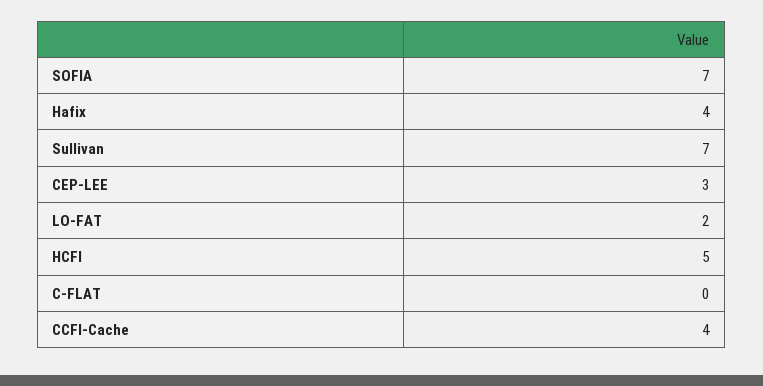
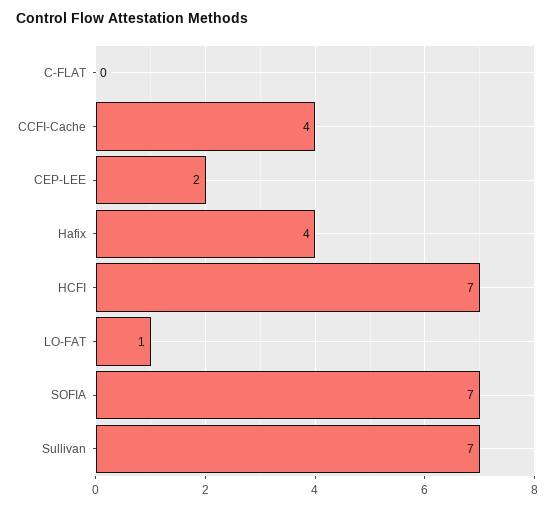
  {
    "SOFIA": 7,
    "Hafix": 4,
    "Sullivan": 7,
-   "CEP-LEE": 3,
+   "CEP-LEE": 2,
-   "LO-FAT": 2,
+   "LO-FAT": 1,
-   "HCFI": 5,
+   "HCFI": 7,
    "C-FLAT": 0,
    "CCFI-Cache": 4
  }

